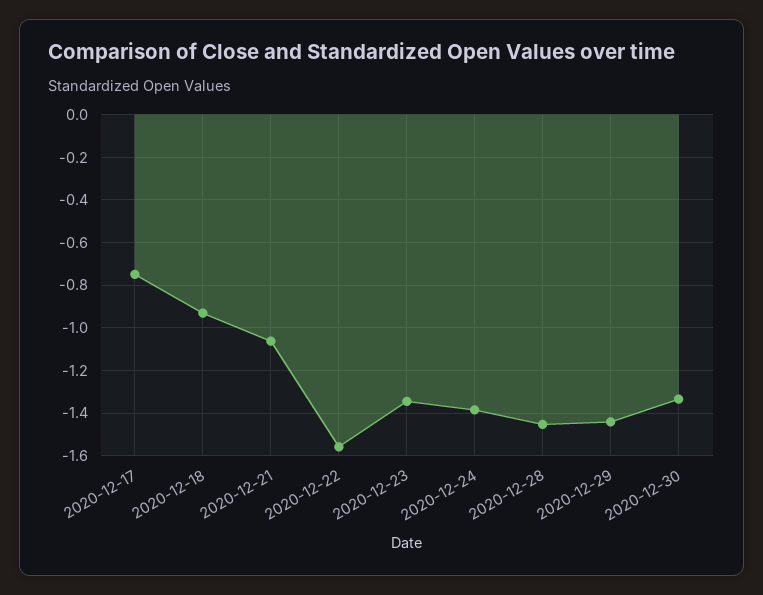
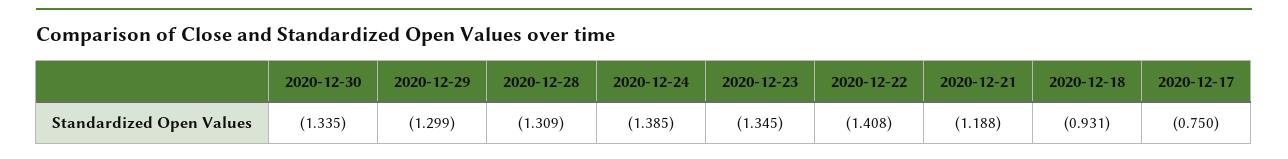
  {
    "2020-12-17": -0.75,
    "2020-12-18": -0.931,
-   "2020-12-21": -1.05,
+   "2020-12-21": -1.188,
-   "2020-12-22": -1.55,
+   "2020-12-22": -1.408,
    "2020-12-23": -1.345,
    "2020-12-24": -1.385,
-   "2020-12-28": -1.45,
+   "2020-12-28": -1.309,
-   "2020-12-29": -1.45,
+   "2020-12-29": -1.299,
    "2020-12-30": -1.335
  }

